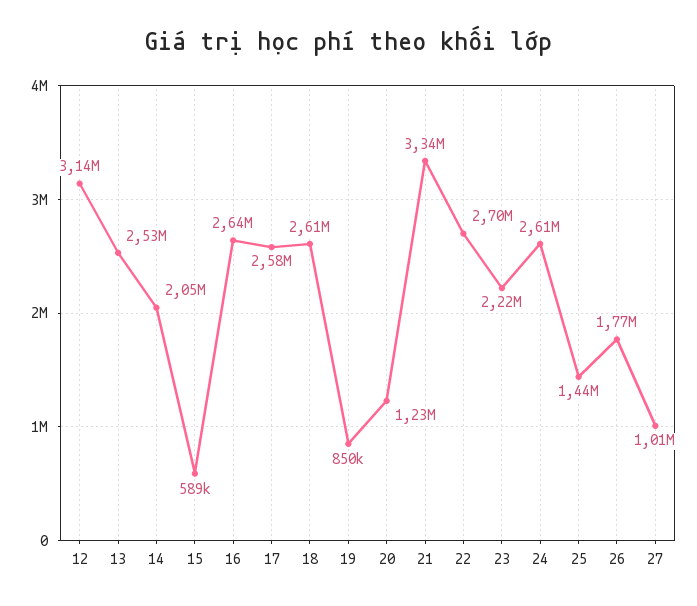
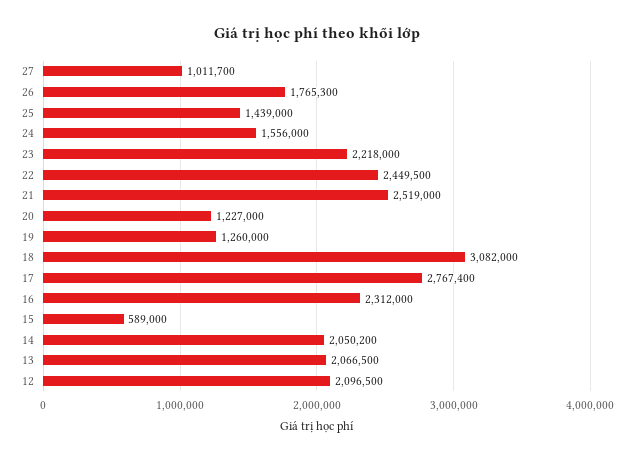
  {
-   "12": 3140000,
+   "12": 2096500,
-   "13": 2530000,
+   "13": 2066500,
    "14": 2050200,
    "15": 589000,
-   "16": 2640000,
+   "16": 2312000,
-   "17": 2580000,
+   "17": 2767400,
-   "18": 2610000,
+   "18": 3082000,
-   "19": 850000,
+   "19": 1260000,
    "20": 1227000,
-   "21": 3340000,
+   "21": 2519000,
-   "22": 2700000,
+   "22": 2449500,
    "23": 2218000,
-   "24": 2610000,
+   "24": 1556000,
    "25": 1439000,
    "26": 1765300,
    "27": 1011700
  }

